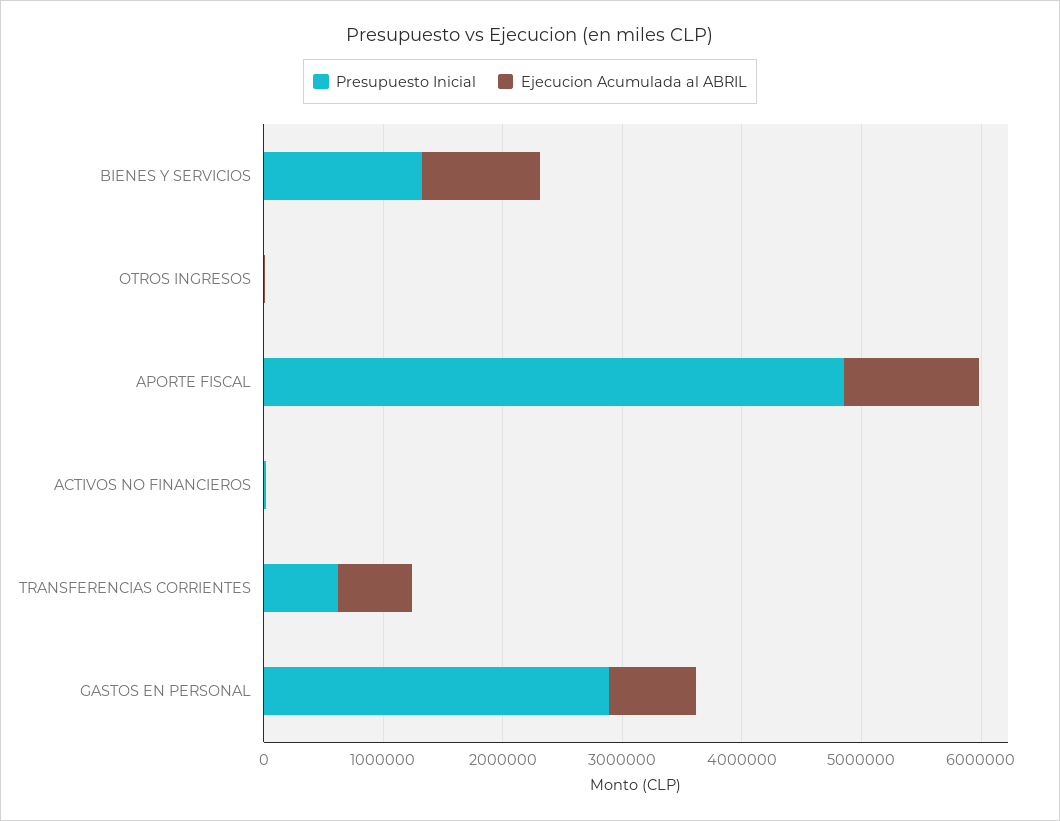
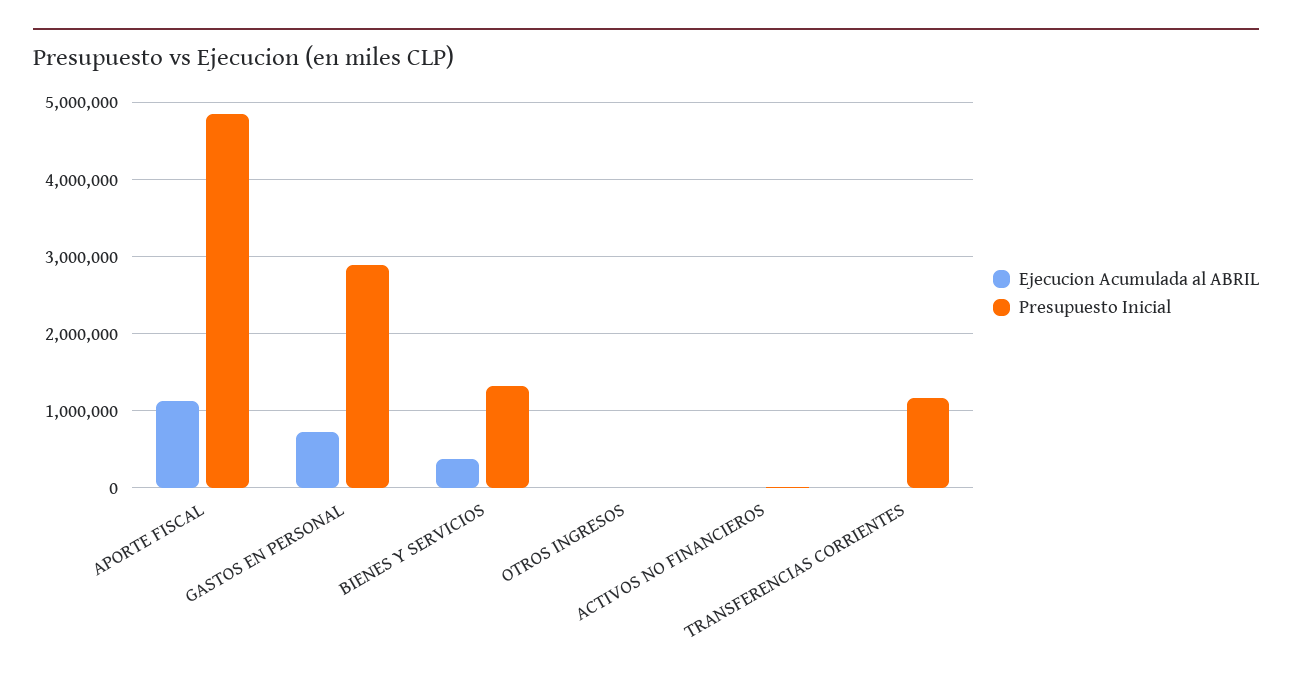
  {
    "Presupuesto Inicial": {
      "BIENES Y SERVICIOS": 1300000,
      "OTROS INGRESOS": 0,
      "APORTE FISCAL": 4900000,
      "ACTIVOS NO FINANCIEROS": 0,
-     "TRANSFERENCIAS CORRIENTES": 600000,
+     "TRANSFERENCIAS CORRIENTES": 1200000,
      "GASTOS EN PERSONAL": 2900000
    },
    "Ejecucion Acumulada al ABRIL": {
-     "BIENES Y SERVICIOS": 1000000,
+     "BIENES Y SERVICIOS": 400000,
      "OTROS INGRESOS": 0,
      "APORTE FISCAL": 1100000,
      "ACTIVOS NO FINANCIEROS": 0,
-     "TRANSFERENCIAS CORRIENTES": 600000,
+     "TRANSFERENCIAS CORRIENTES": 0,
      "GASTOS EN PERSONAL": 700000
    }
  }

